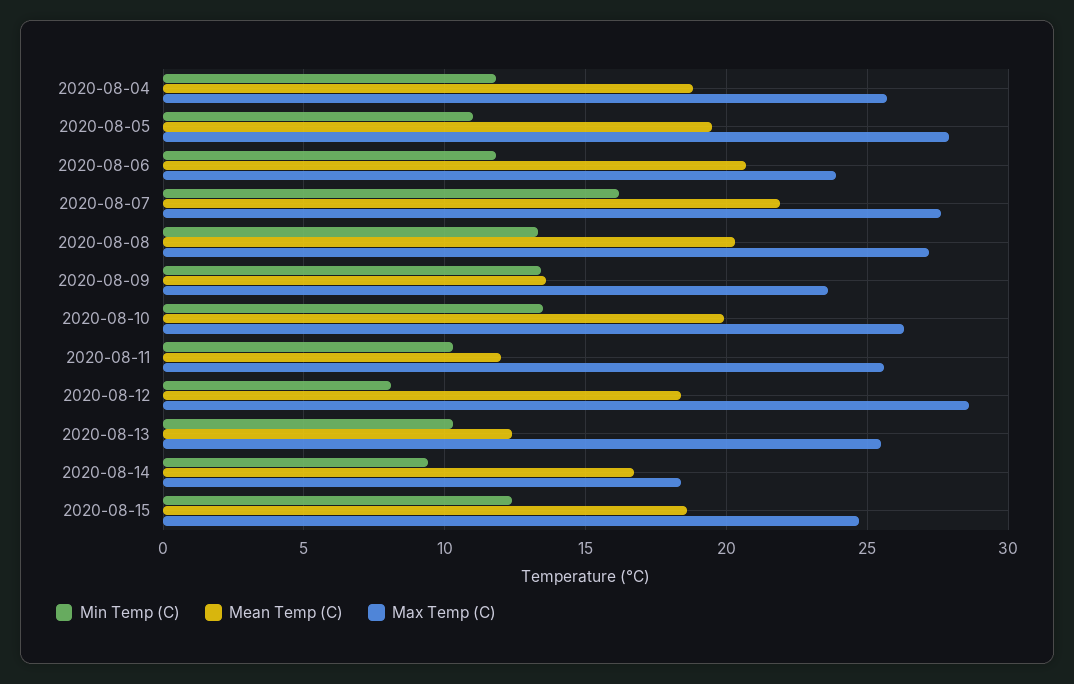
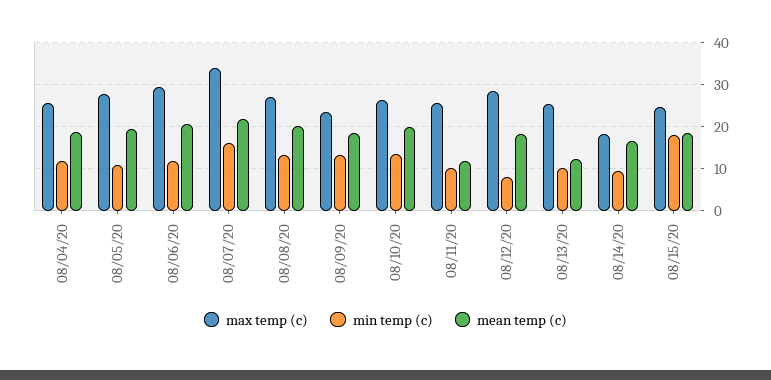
  {
    "Min Temp (C)": {
      "2020-08-04": 12,
      "2020-08-05": 11,
      "2020-08-06": 12,
      "2020-08-07": 16,
      "2020-08-08": 13.5,
      "2020-08-09": 13.5,
      "2020-08-10": 13.5,
      "2020-08-11": 10.5,
      "2020-08-12": 8,
      "2020-08-13": 10.5,
      "2020-08-14": 9.5,
-     "2020-08-15": 12.5
+     "2020-08-15": 18
    },
    "Mean Temp (C)": {
      "2020-08-04": 19,
      "2020-08-05": 19.5,
      "2020-08-06": 20.5,
      "2020-08-07": 22,
      "2020-08-08": 20.5,
-     "2020-08-09": 13.5,
+     "2020-08-09": 18,
      "2020-08-10": 20,
      "2020-08-11": 12,
      "2020-08-12": 18.5,
      "2020-08-13": 12.5,
      "2020-08-14": 16.5,
      "2020-08-15": 18.5
    },
    "Max Temp (C)": {
      "2020-08-04": 25.5,
      "2020-08-05": 28,
-     "2020-08-06": 24,
+     "2020-08-06": 30,
-     "2020-08-07": 27.5,
+     "2020-08-07": 34,
      "2020-08-08": 27,
      "2020-08-09": 23.5,
      "2020-08-10": 26.5,
      "2020-08-11": 25.5,
      "2020-08-12": 28.5,
      "2020-08-13": 25.5,
      "2020-08-14": 18.5,
      "2020-08-15": 24.5
    }
  }

